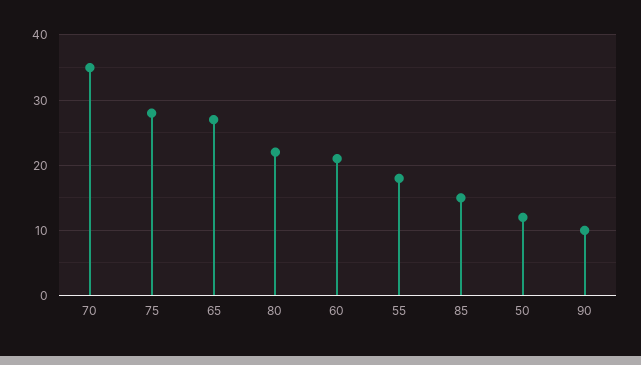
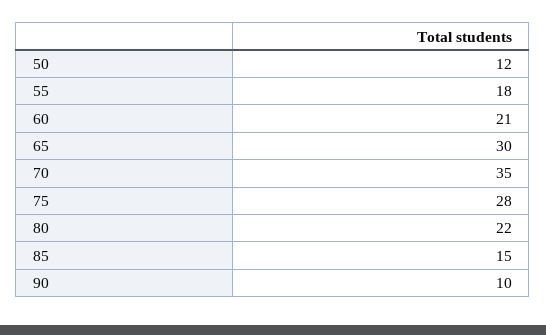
  {
    "70": 35,
    "75": 28,
-   "65": 27,
+   "65": 30,
    "80": 22,
    "60": 21,
    "55": 18,
    "85": 15,
    "50": 12,
    "90": 10
  }

